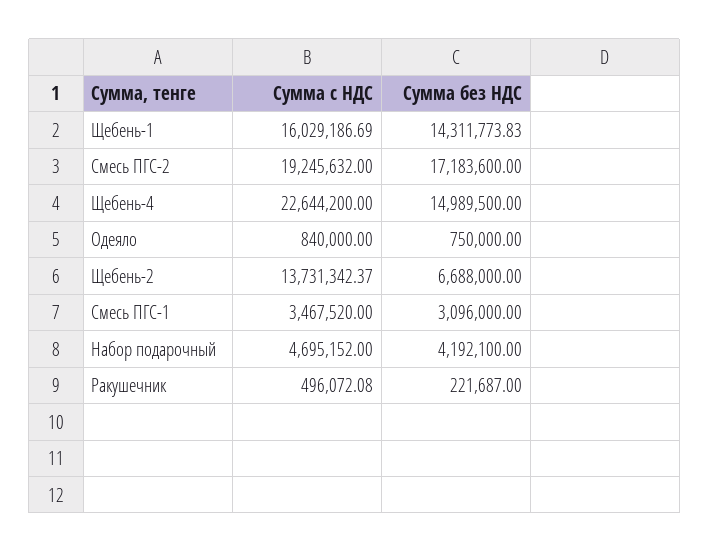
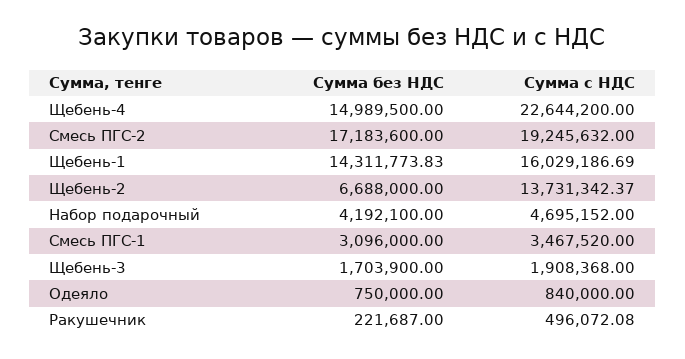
  {
    "Сумма с НДС": {
      "Щебень-1": 16029186.69,
      "Смесь ПГС-2": 19245632,
      "Щебень-4": 22644200,
      "Одеяло": 840000,
      "Щебень-2": 13731342.37,
      "Смесь ПГС-1": 3467520,
      "Набор подарочный": 4695152,
-     "Ракушечник": 496072.08
+     "Ракушечник": 496072.08,
+     "Щебень-3": 1908368
    },
    "Сумма без НДС": {
      "Щебень-1": 14311773.83,
      "Смесь ПГС-2": 17183600,
      "Щебень-4": 14989500,
      "Одеяло": 750000,
      "Щебень-2": 6688000,
      "Смесь ПГС-1": 3096000,
      "Набор подарочный": 4192100,
-     "Ракушечник": 221687
+     "Ракушечник": 221687,
+     "Щебень-3": 1703900
    }
  }

